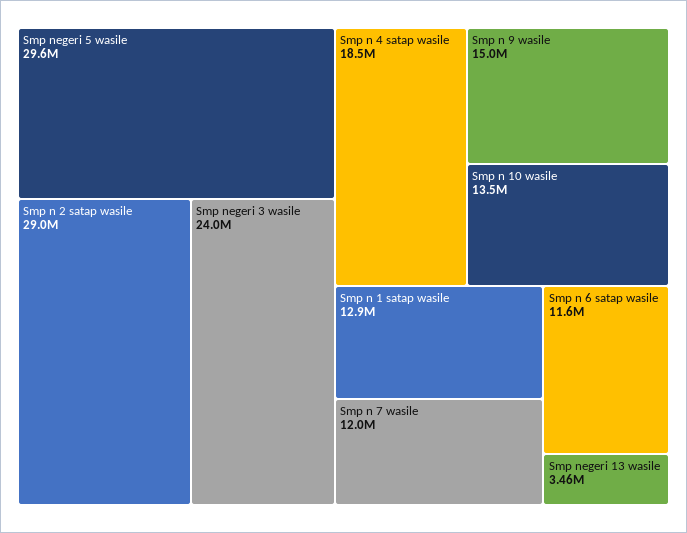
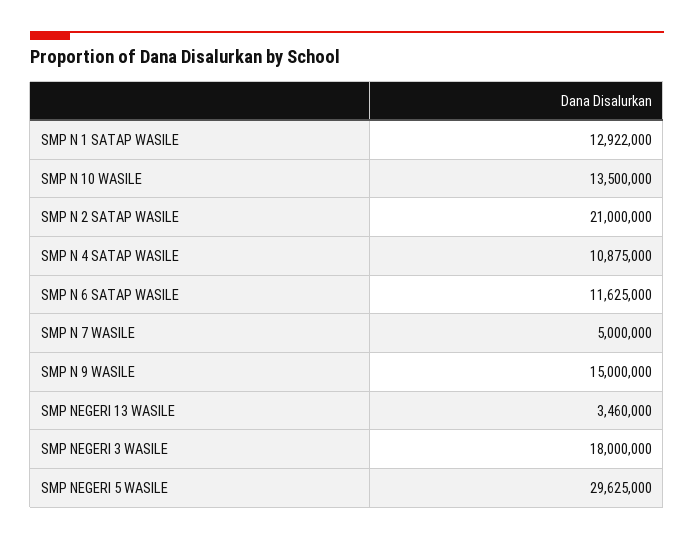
  {
    "Smp negeri 5 wasile": 29625000,
-   "Smp n 2 satap wasile": 29000000,
+   "Smp n 2 satap wasile": 21000000,
-   "Smp negeri 3 wasile": 24000000,
+   "Smp negeri 3 wasile": 18000000,
-   "Smp n 4 satap wasile": 18500000,
+   "Smp n 4 satap wasile": 10875000,
    "Smp n 9 wasile": 15000000,
    "Smp n 10 wasile": 13500000,
    "Smp n 1 satap wasile": 12922000,
-   "Smp n 7 wasile": 12000000,
+   "Smp n 7 wasile": 5000000,
    "Smp n 6 satap wasile": 11625000,
    "Smp negeri 13 wasile": 3460000
  }

